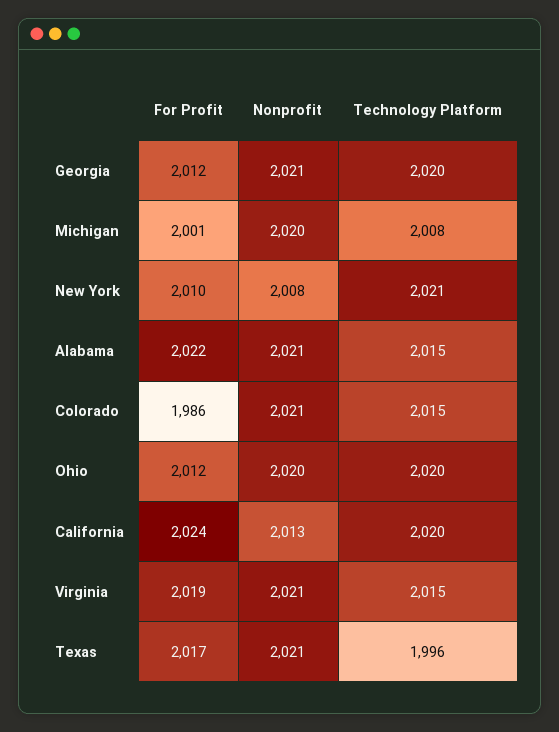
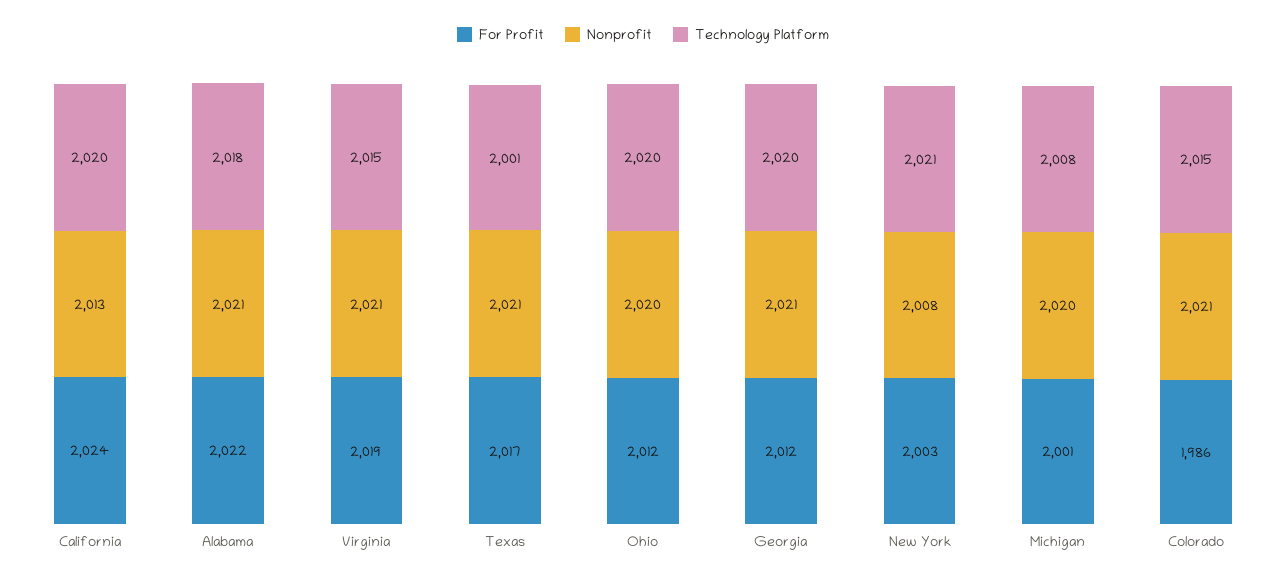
  {
    "For Profit": {
      "Georgia": 2012,
      "Michigan": 2001,
-     "New York": 2010,
+     "New York": 2003,
      "Alabama": 2022,
      "Colorado": 1986,
      "Ohio": 2012,
      "California": 2024,
      "Virginia": 2019,
      "Texas": 2017
    },
    "Nonprofit": {
      "Georgia": 2021,
      "Michigan": 2020,
      "New York": 2008,
      "Alabama": 2021,
      "Colorado": 2021,
      "Ohio": 2020,
      "California": 2013,
      "Virginia": 2021,
      "Texas": 2021
    },
    "Technology Platform": {
      "Georgia": 2020,
      "Michigan": 2008,
      "New York": 2021,
-     "Alabama": 2015,
+     "Alabama": 2018,
      "Colorado": 2015,
      "Ohio": 2020,
      "California": 2020,
      "Virginia": 2015,
-     "Texas": 1996
+     "Texas": 2001
    }
  }

